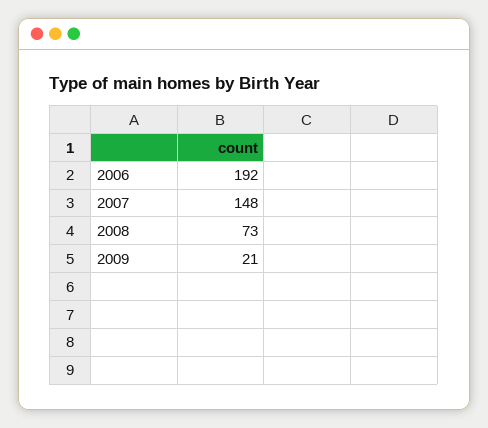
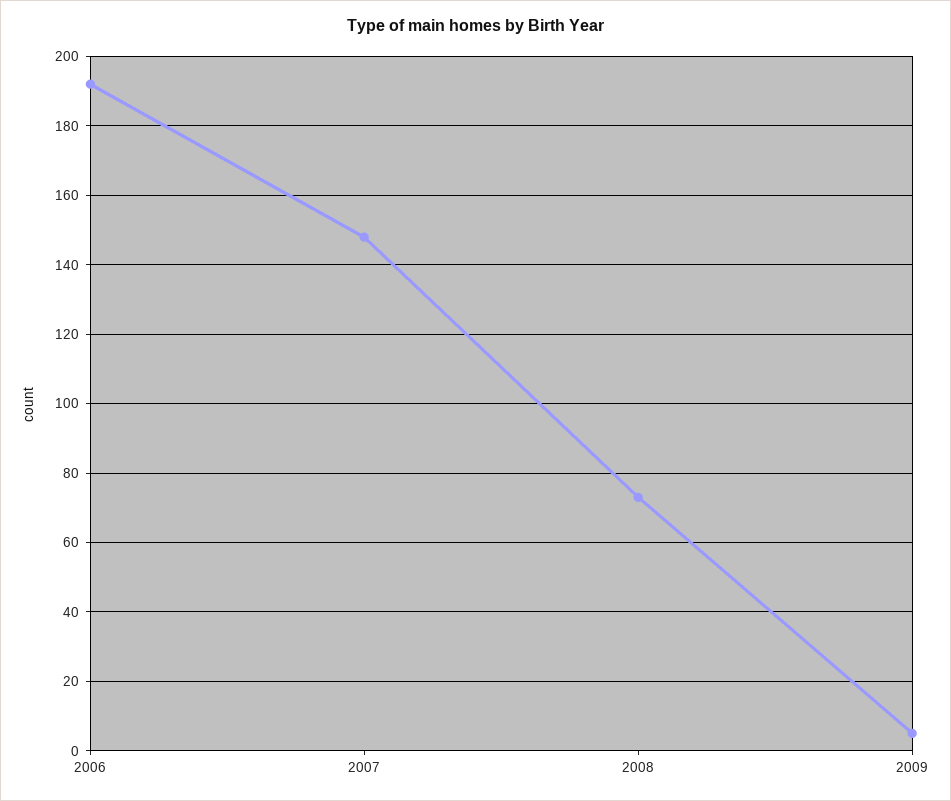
  {
    "2006": 192,
    "2007": 148,
    "2008": 73,
-   "2009": 21
+   "2009": 5
  }

